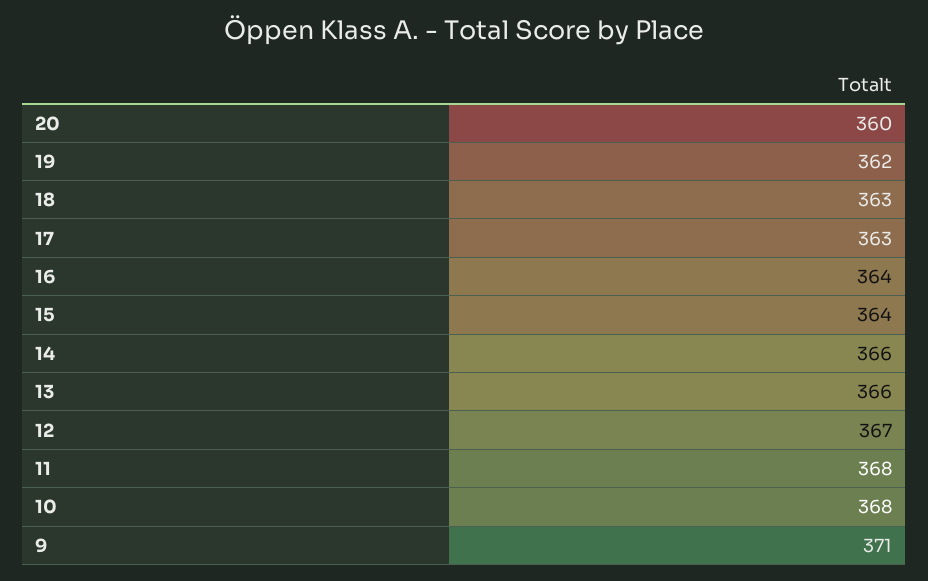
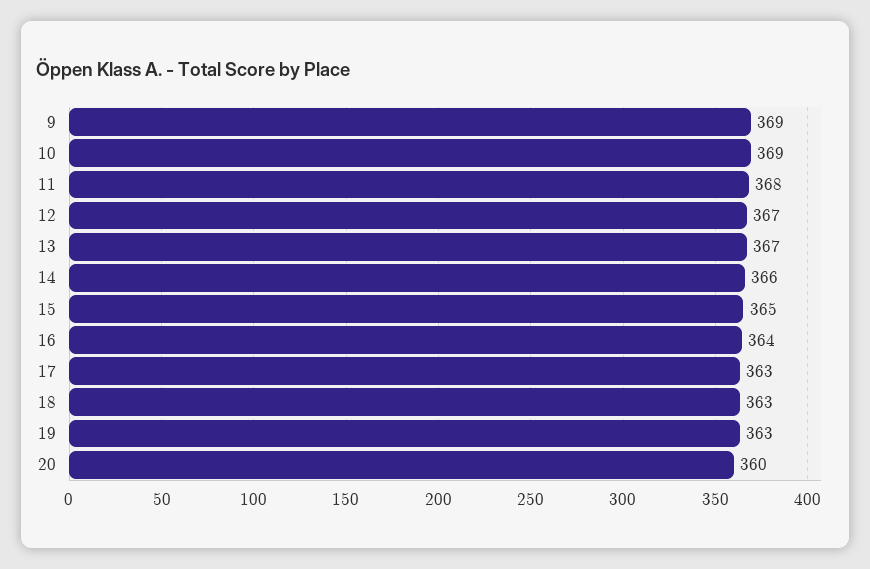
  {
    "20": 360,
-   "19": 362,
+   "19": 363,
    "18": 363,
    "17": 363,
    "16": 364,
-   "15": 364,
+   "15": 365,
    "14": 366,
-   "13": 366,
+   "13": 367,
    "12": 367,
    "11": 368,
-   "10": 368,
+   "10": 369,
-   "9": 371
+   "9": 369
  }

